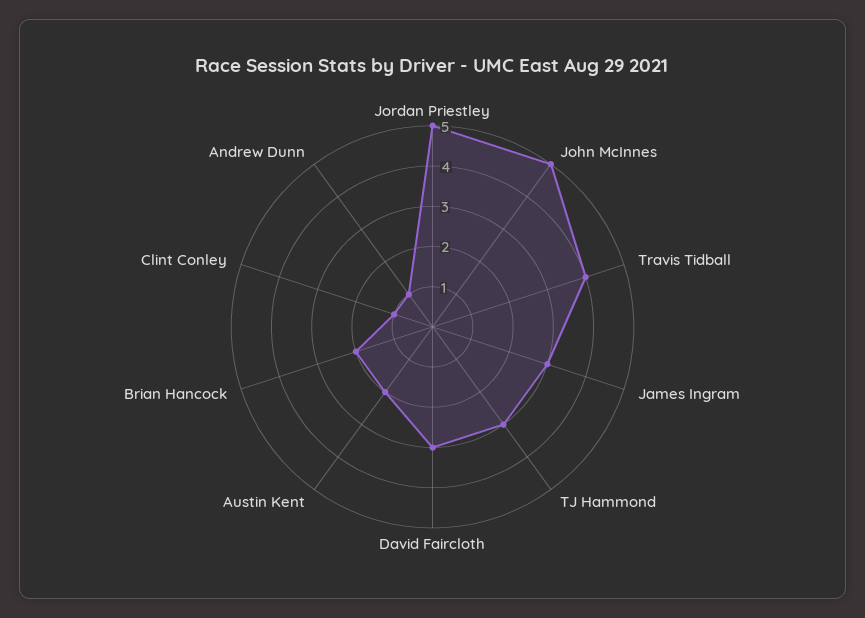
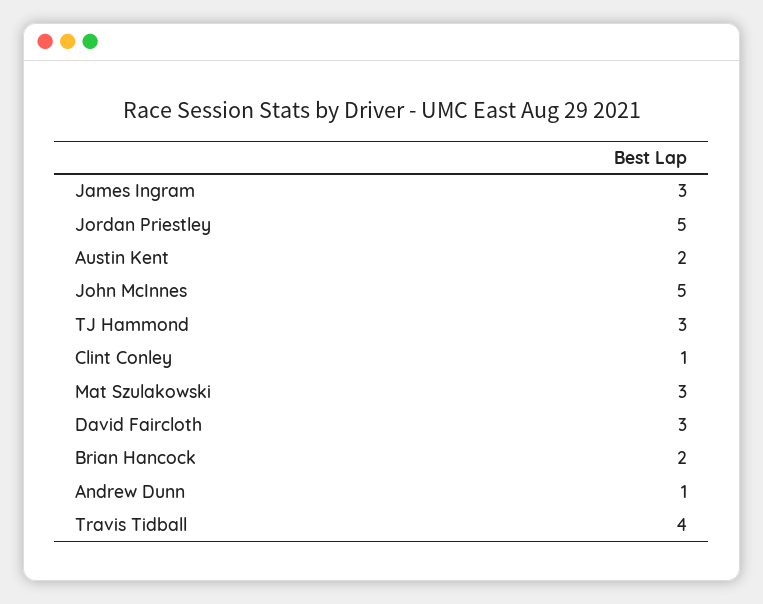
  {
    "Jordan Priestley": 5,
    "John McInnes": 5,
    "Travis Tidball": 4,
    "James Ingram": 3,
    "TJ Hammond": 3,
    "David Faircloth": 3,
    "Austin Kent": 2,
    "Brian Hancock": 2,
    "Clint Conley": 1,
-   "Andrew Dunn": 1
+   "Andrew Dunn": 1,
+   "Mat Szulakowski": 3
  }

